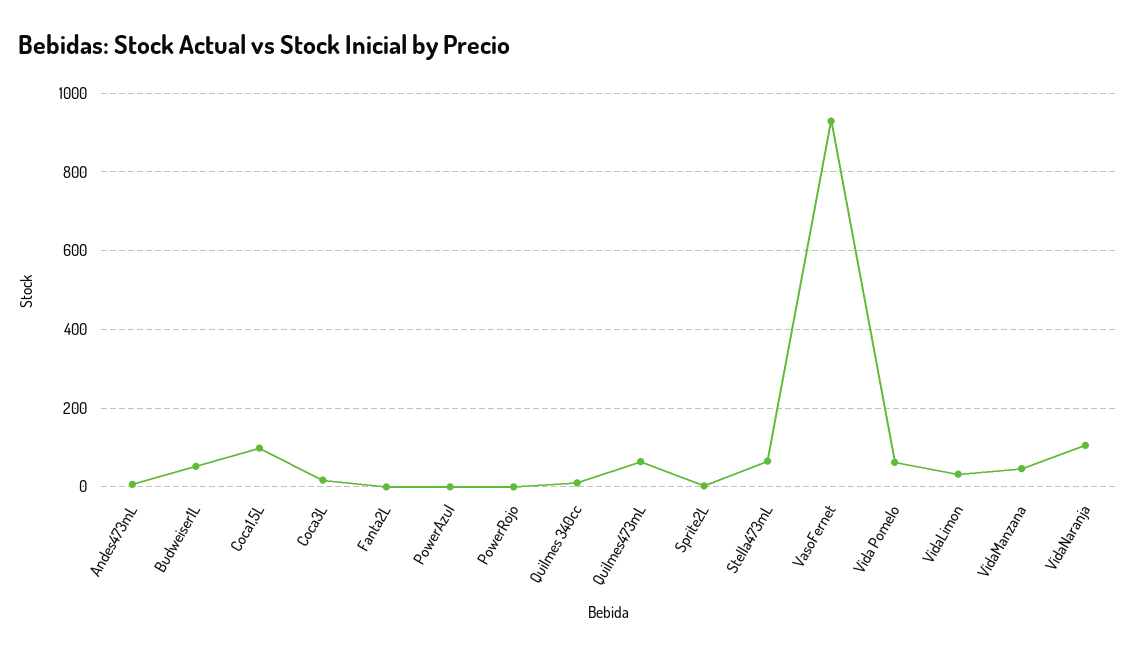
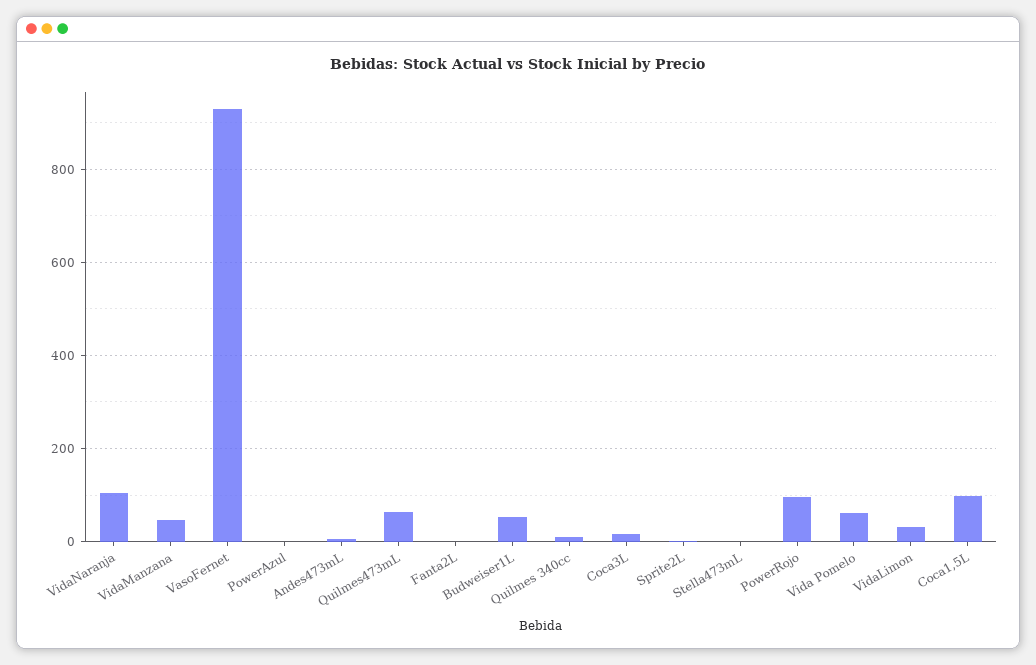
  {
    "Andes473mL": 0,
    "Budweiser1L": 60,
    "Coca1,5L": 100,
    "Coca3L": 20,
    "Fanta2L": 0,
    "PowerAzul": 0,
-   "PowerRojo": 0,
+   "PowerRojo": 100,
    "Quilmes 340cc": 20,
    "Quilmes473mL": 60,
    "Sprite2L": 0,
-   "Stella473mL": 60,
+   "Stella473mL": 0,
    "VasoFernet": 920,
    "Vida Pomelo": 60,
    "VidaLimon": 40,
    "VidaManzana": 40,
    "VidaNaranja": 100
  }

